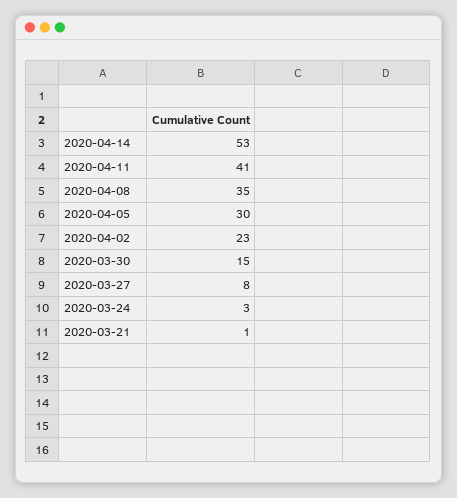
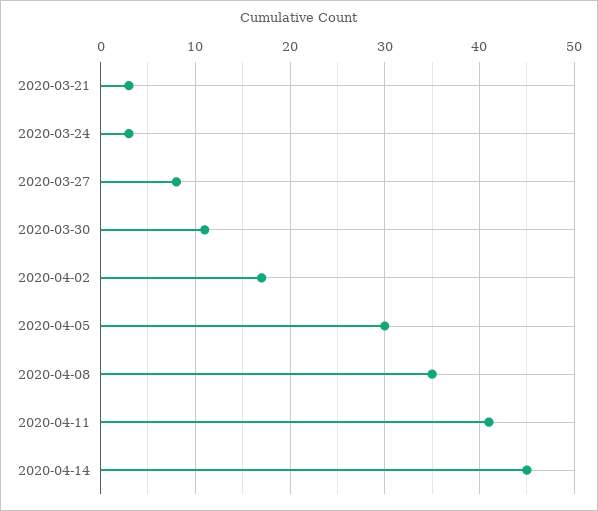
  {
-   "2020-04-14": 53,
+   "2020-04-14": 45,
    "2020-04-11": 41,
    "2020-04-08": 35,
    "2020-04-05": 30,
-   "2020-04-02": 23,
+   "2020-04-02": 17,
-   "2020-03-30": 15,
+   "2020-03-30": 11,
    "2020-03-27": 8,
    "2020-03-24": 3,
-   "2020-03-21": 1
+   "2020-03-21": 3
  }

